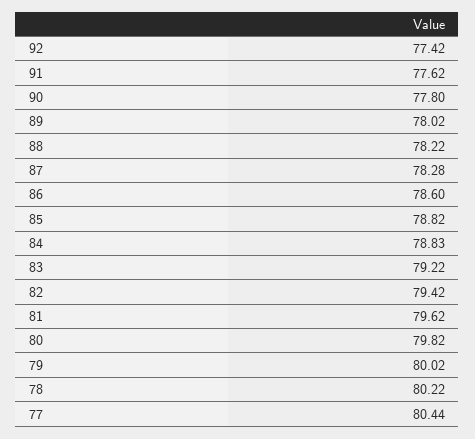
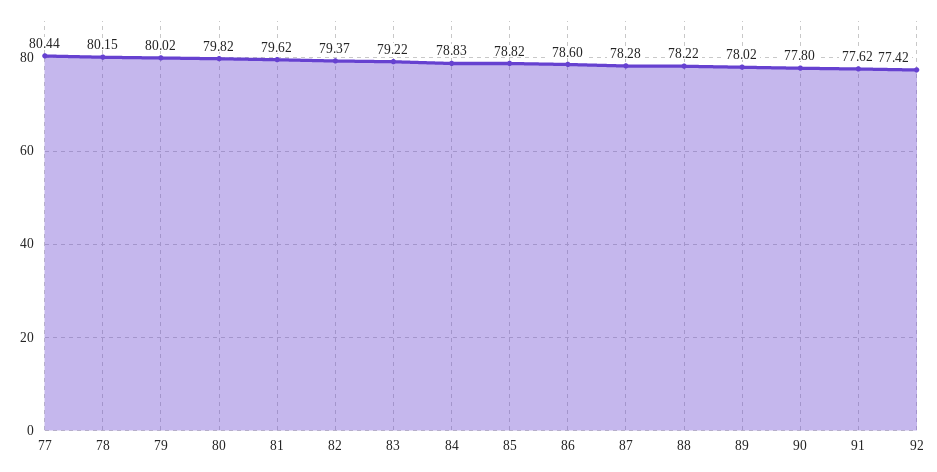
  {
    "92": 77.42,
    "91": 77.62,
    "90": 77.8,
    "89": 78.02,
    "88": 78.22,
    "87": 78.28,
    "86": 78.6,
    "85": 78.82,
    "84": 78.83,
    "83": 79.22,
-   "82": 79.42,
+   "82": 79.37,
    "81": 79.62,
    "80": 79.82,
    "79": 80.02,
-   "78": 80.22,
+   "78": 80.15,
    "77": 80.44
  }

